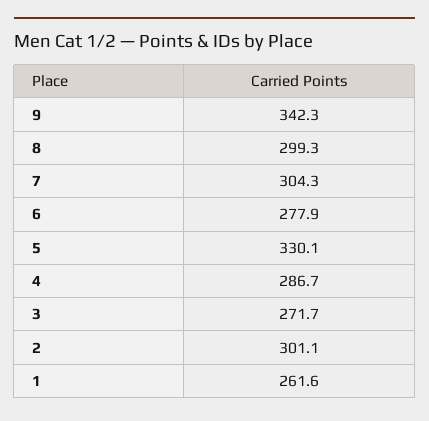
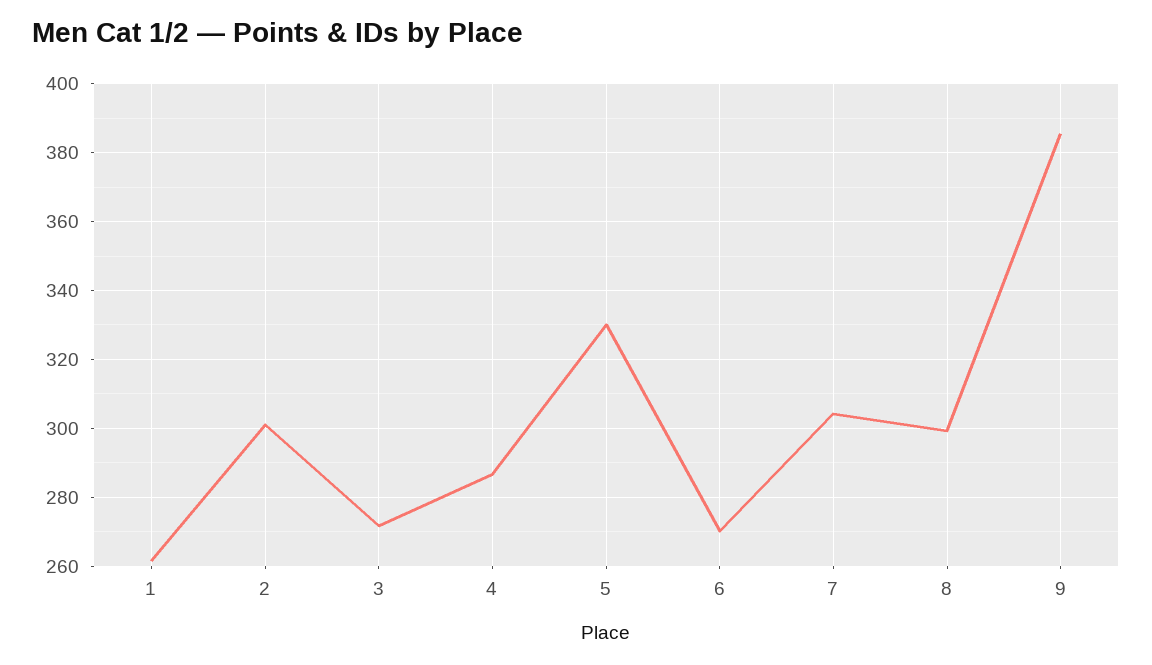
  {
-   "9": 342.3,
+   "9": 386,
    "8": 299.3,
    "7": 304.3,
-   "6": 277.9,
+   "6": 270,
    "5": 330.1,
    "4": 286.7,
    "3": 271.7,
    "2": 301.1,
    "1": 261.6
  }

